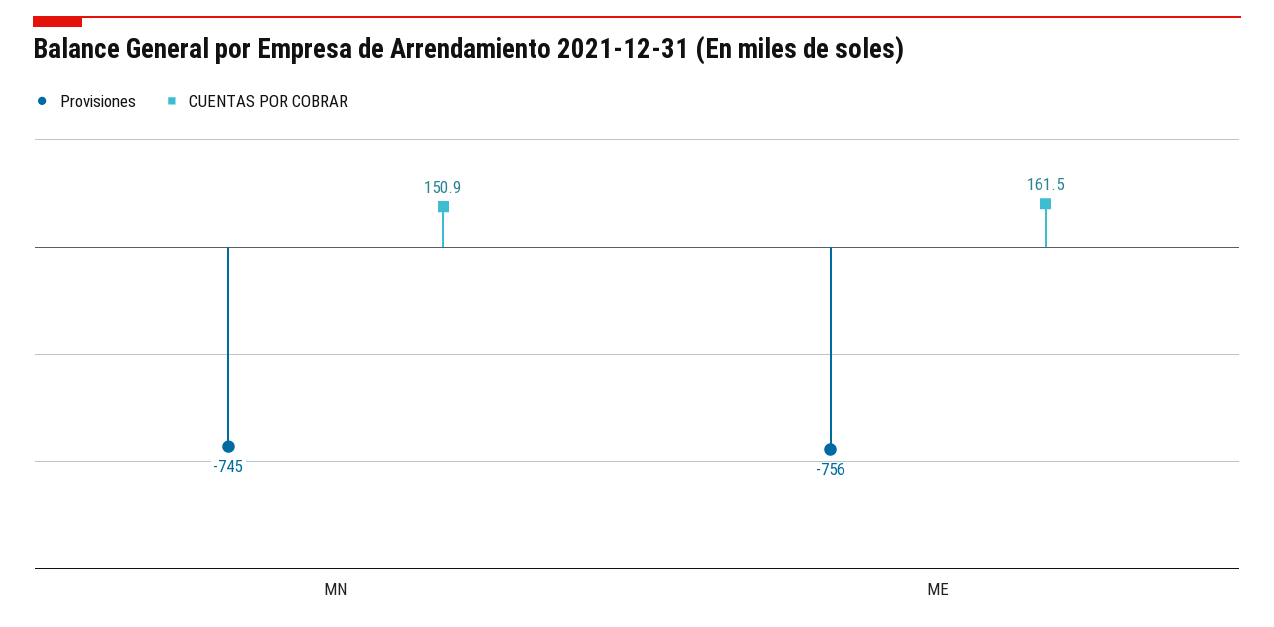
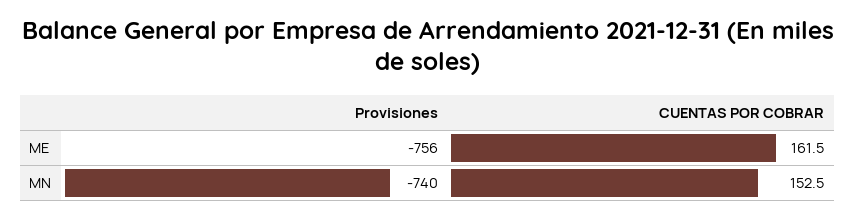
  {
    "Provisiones": {
-     "MN": -745,
+     "MN": -740,
      "ME": -756
    },
    "CUENTAS POR COBRAR": {
-     "MN": 150.9,
+     "MN": 152.5,
      "ME": 161.5
    }
  }

